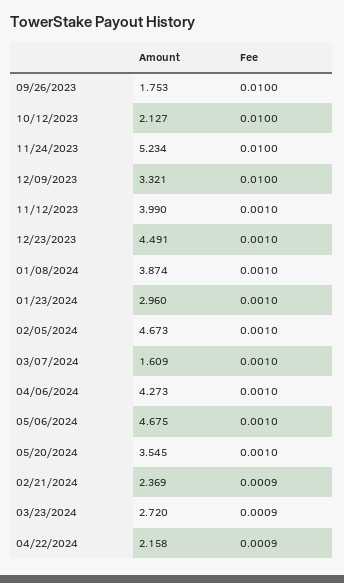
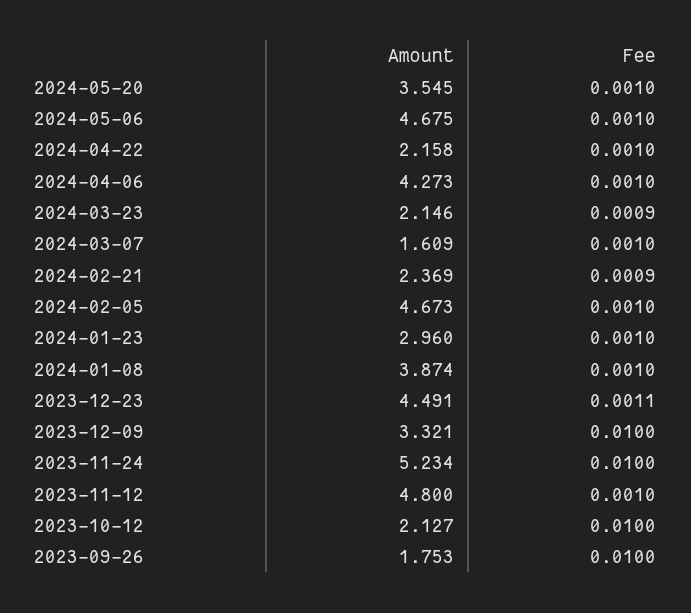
  {
    "Amount": {
      "09/26/2023": 1.753,
      "10/12/2023": 2.127,
      "11/24/2023": 5.234,
      "12/09/2023": 3.321,
-     "11/12/2023": 3.99,
+     "11/12/2023": 4.8,
      "12/23/2023": 4.491,
      "01/08/2024": 3.874,
      "01/23/2024": 2.96,
      "02/05/2024": 4.673,
      "03/07/2024": 1.609,
      "04/06/2024": 4.273,
      "05/06/2024": 4.675,
      "05/20/2024": 3.545,
      "02/21/2024": 2.369,
-     "03/23/2024": 2.72,
+     "03/23/2024": 2.146,
      "04/22/2024": 2.158
    },
    "Fee": {
      "09/26/2023": 0.01,
      "10/12/2023": 0.01,
      "11/24/2023": 0.01,
      "12/09/2023": 0.01,
      "11/12/2023": 0.001,
-     "12/23/2023": 0.001,
+     "12/23/2023": 0.0011,
      "01/08/2024": 0.001,
      "01/23/2024": 0.001,
      "02/05/2024": 0.001,
      "03/07/2024": 0.001,
      "04/06/2024": 0.001,
      "05/06/2024": 0.001,
      "05/20/2024": 0.001,
      "02/21/2024": 0.0009,
      "03/23/2024": 0.0009,
-     "04/22/2024": 0.0009
+     "04/22/2024": 0.001
    }
  }

